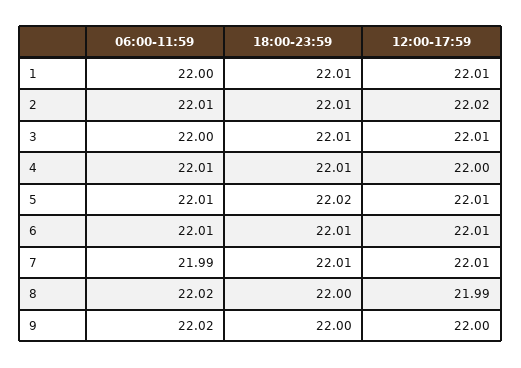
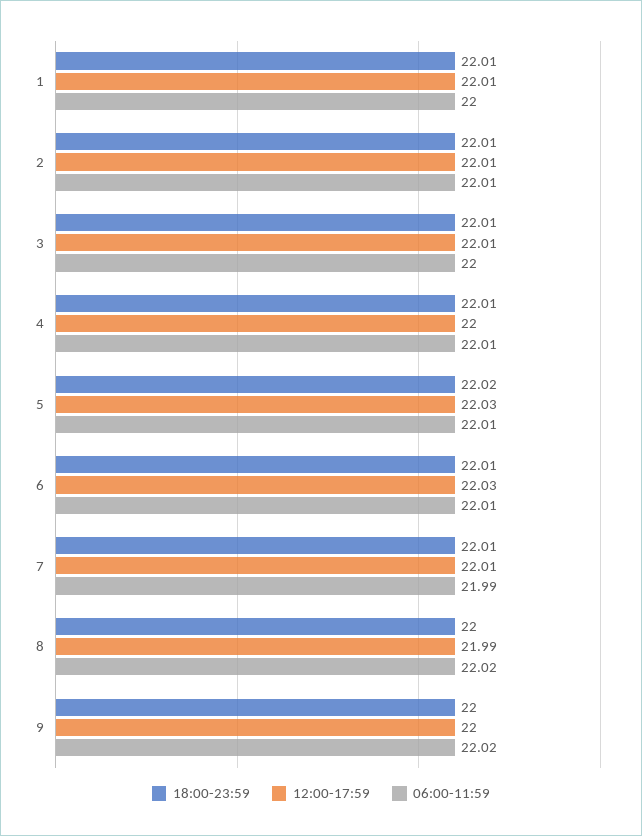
  {
    "06:00-11:59": {
      "1": 22,
      "2": 22.01,
      "3": 22,
      "4": 22.01,
      "5": 22.01,
      "6": 22.01,
      "7": 21.99,
      "8": 22.02,
      "9": 22.02
    },
    "18:00-23:59": {
      "1": 22.01,
      "2": 22.01,
      "3": 22.01,
      "4": 22.01,
      "5": 22.02,
      "6": 22.01,
      "7": 22.01,
      "8": 22,
      "9": 22
    },
    "12:00-17:59": {
      "1": 22.01,
-     "2": 22.02,
+     "2": 22.01,
      "3": 22.01,
      "4": 22,
-     "5": 22.01,
+     "5": 22.03,
-     "6": 22.01,
+     "6": 22.03,
      "7": 22.01,
      "8": 21.99,
      "9": 22
    }
  }

